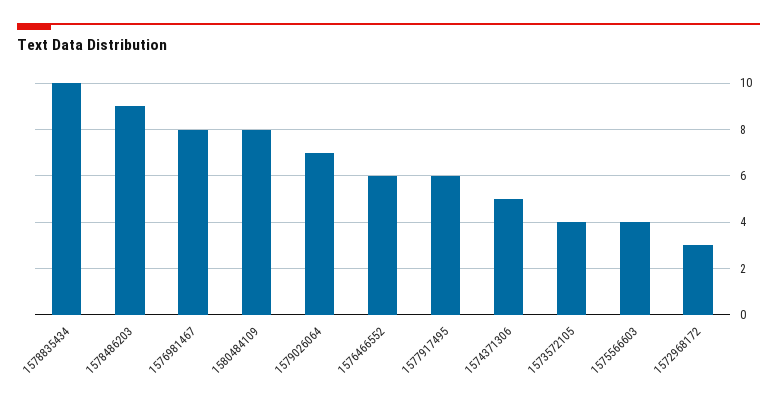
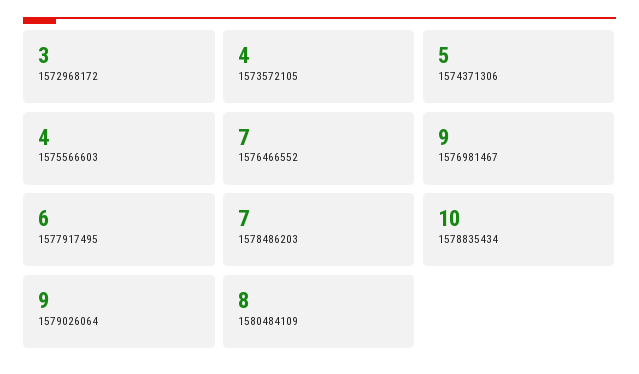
  {
    "1578835434": 10,
-   "1578486203": 9,
+   "1578486203": 7,
-   "1576981467": 8,
+   "1576981467": 9,
    "1580484109": 8,
-   "1579026064": 7,
+   "1579026064": 9,
-   "1576466552": 6,
+   "1576466552": 7,
    "1577917495": 6,
    "1574371306": 5,
    "1573572105": 4,
    "1575566603": 4,
    "1572968172": 3
  }

